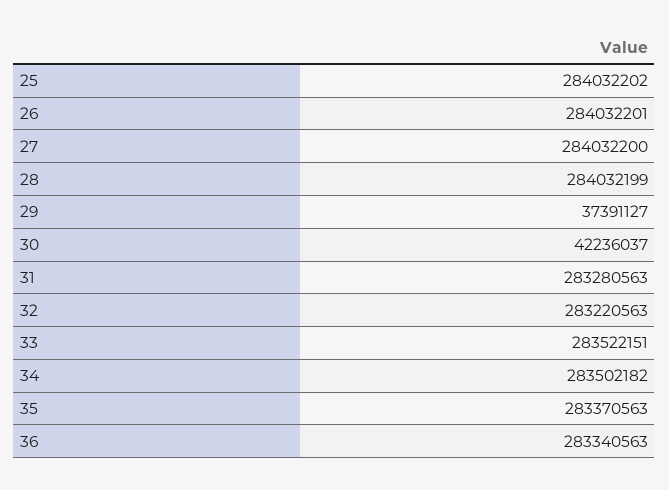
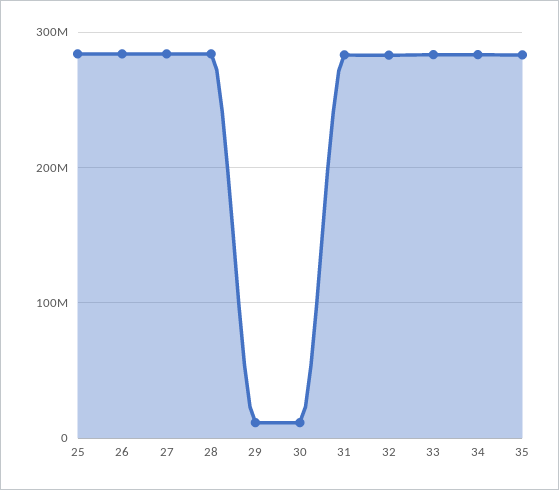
  {
    "25": 284032202,
    "26": 284032201,
    "27": 284032200,
    "28": 284032199,
-   "29": 37391127,
+   "29": 10000000,
-   "30": 42236037,
+   "30": 10000000,
    "31": 283280563,
    "32": 283220563,
    "33": 283522151,
    "34": 283502182,
-   "35": 283370563,
+   "35": 283370563
-   "36": 283340563
  }

